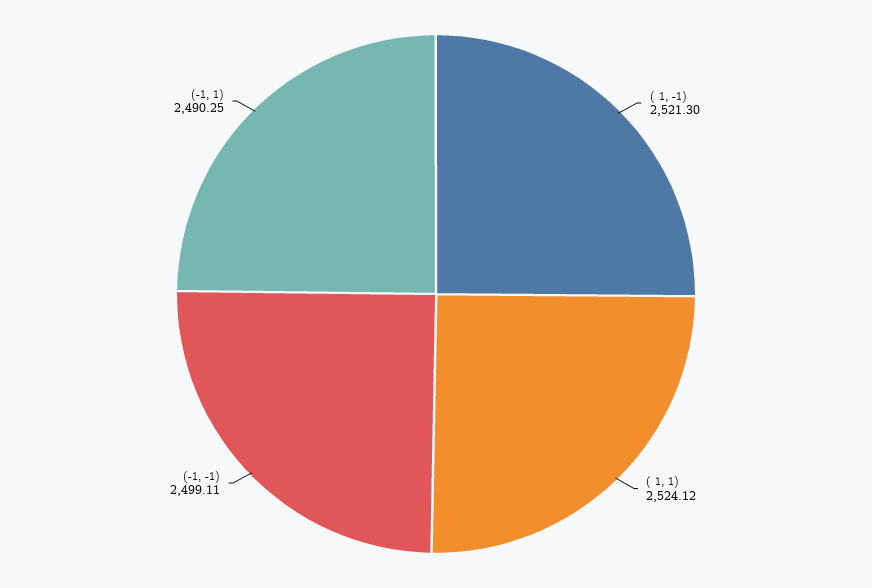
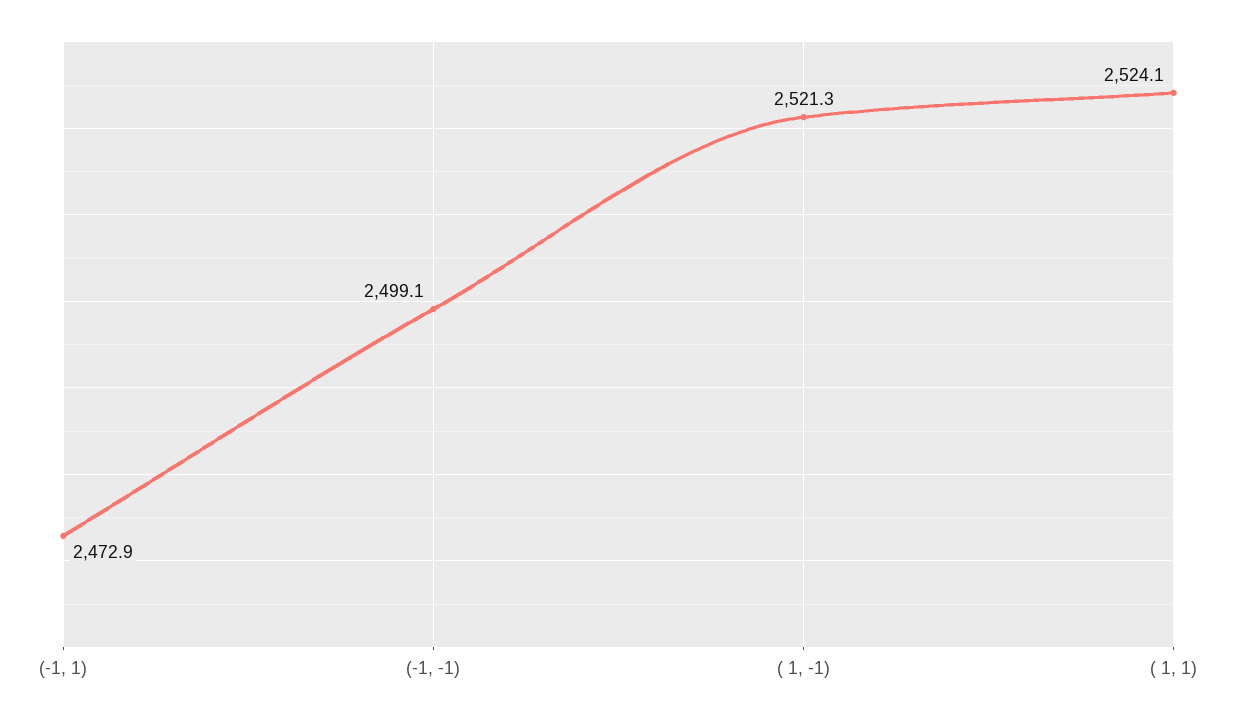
  {
    "( 1, -1)": 2521.3,
    "( 1, 1)": 2524.12,
    "(-1, -1)": 2499.11,
-   "(-1, 1)": 2490.25
+   "(-1, 1)": 2472.9
  }

